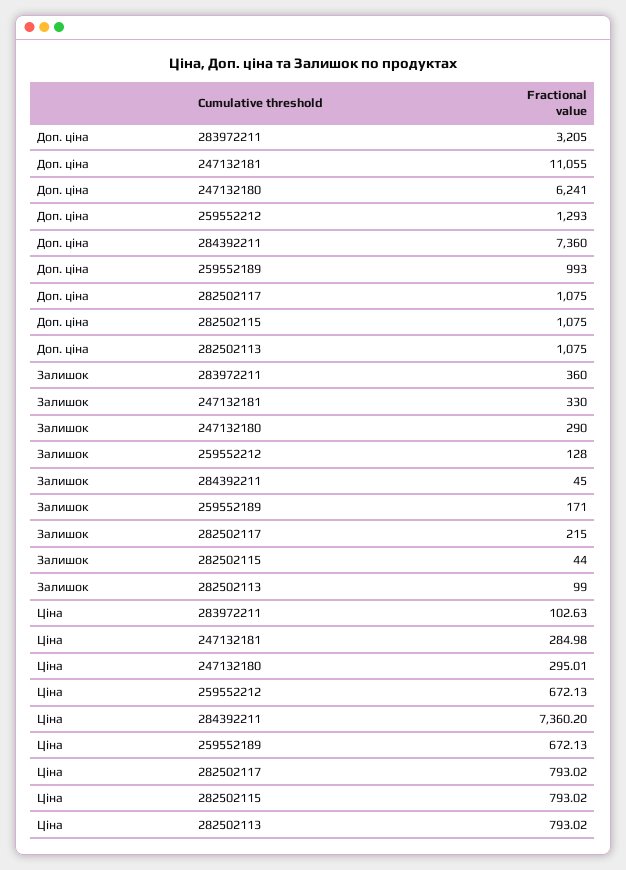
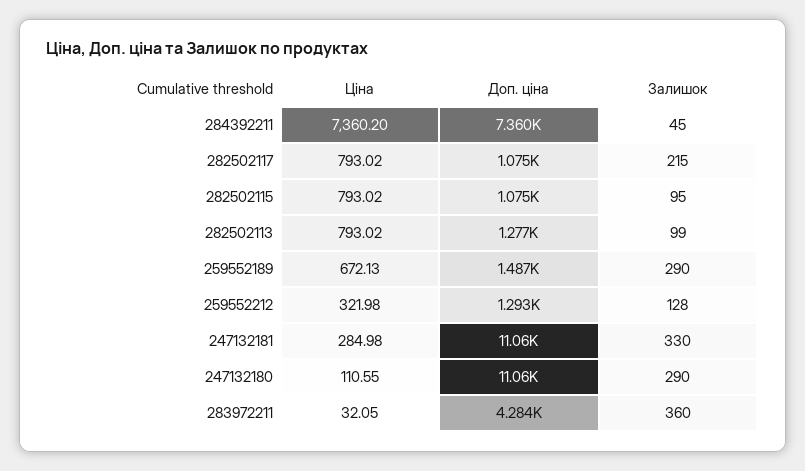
  {
    "Доп. ціна": {
-     "283972211": 3205,
+     "283972211": 4284,
      "247132181": 11055,
-     "247132180": 6241,
+     "247132180": 11060,
      "259552212": 1293,
      "284392211": 7360,
-     "259552189": 993,
+     "259552189": 1487,
      "282502117": 1075,
      "282502115": 1075,
-     "282502113": 1075
+     "282502113": 1277
    },
    "Залишок": {
      "283972211": 360,
      "247132181": 330,
      "247132180": 290,
      "259552212": 128,
      "284392211": 45,
-     "259552189": 171,
+     "259552189": 290,
      "282502117": 215,
-     "282502115": 44,
+     "282502115": 95,
      "282502113": 99
    },
    "Ціна": {
-     "283972211": 102.63,
+     "283972211": 32.05,
      "247132181": 284.98,
-     "247132180": 295.01,
+     "247132180": 110.55,
-     "259552212": 672.13,
+     "259552212": 321.98,
      "284392211": 7360.2,
      "259552189": 672.13,
      "282502117": 793.02,
      "282502115": 793.02,
      "282502113": 793.02
    }
  }

